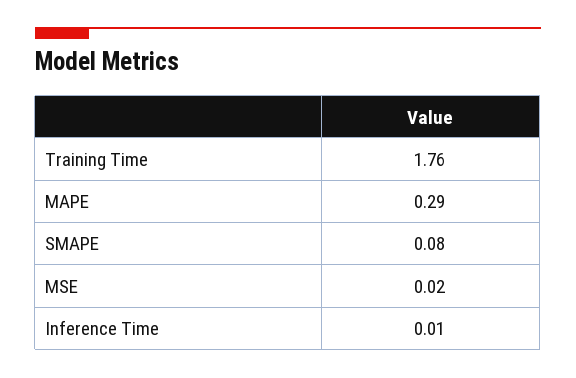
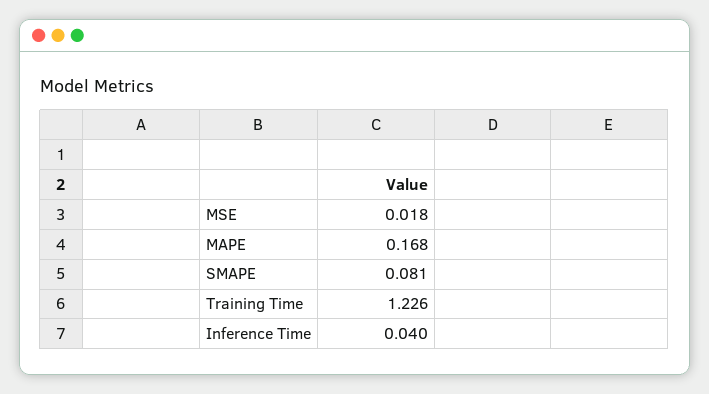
  {
-   "Training Time": 1.76,
+   "Training Time": 1.226,
-   "MAPE": 0.29,
+   "MAPE": 0.168,
    "SMAPE": 0.081,
    "MSE": 0.018,
-   "Inference Time": 0.01
+   "Inference Time": 0.04
  }

